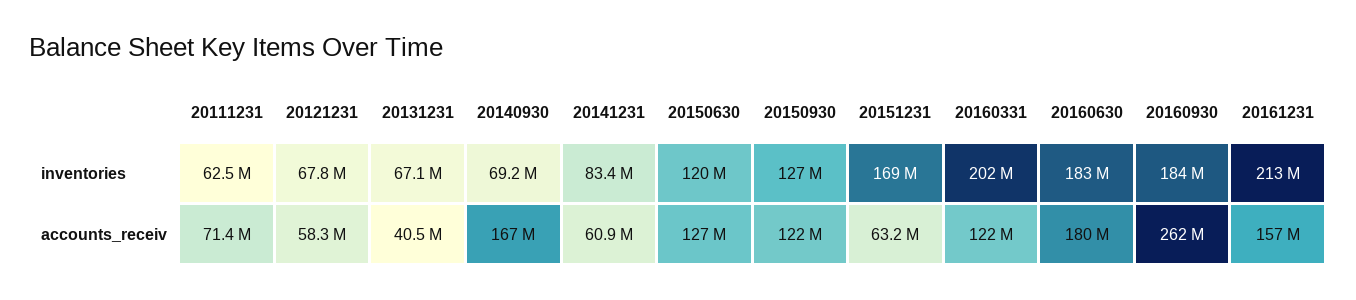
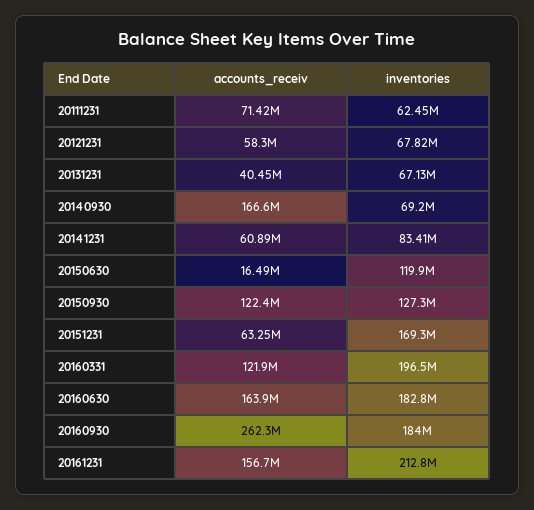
  {
    "20111231": {
      "inventories": 62450000,
      "accounts_receiv": 71420000
    },
    "20121231": {
      "inventories": 67820000,
      "accounts_receiv": 58300000
    },
    "20131231": {
      "inventories": 67130000,
      "accounts_receiv": 40450000
    },
    "20140930": {
      "inventories": 69200000,
      "accounts_receiv": 166600000
    },
    "20141231": {
      "inventories": 83410000,
      "accounts_receiv": 60890000
    },
    "20150630": {
      "inventories": 119900000,
-     "accounts_receiv": 127000000
+     "accounts_receiv": 16490000
    },
    "20150930": {
      "inventories": 127300000,
      "accounts_receiv": 122400000
    },
    "20151231": {
      "inventories": 169300000,
      "accounts_receiv": 63250000
    },
    "20160331": {
-     "inventories": 202000000,
+     "inventories": 196500000,
      "accounts_receiv": 121900000
    },
    "20160630": {
      "inventories": 182800000,
-     "accounts_receiv": 180000000
+     "accounts_receiv": 163900000
    },
    "20160930": {
      "inventories": 184000000,
      "accounts_receiv": 262300000
    },
    "20161231": {
      "inventories": 212800000,
      "accounts_receiv": 156700000
    }
  }

